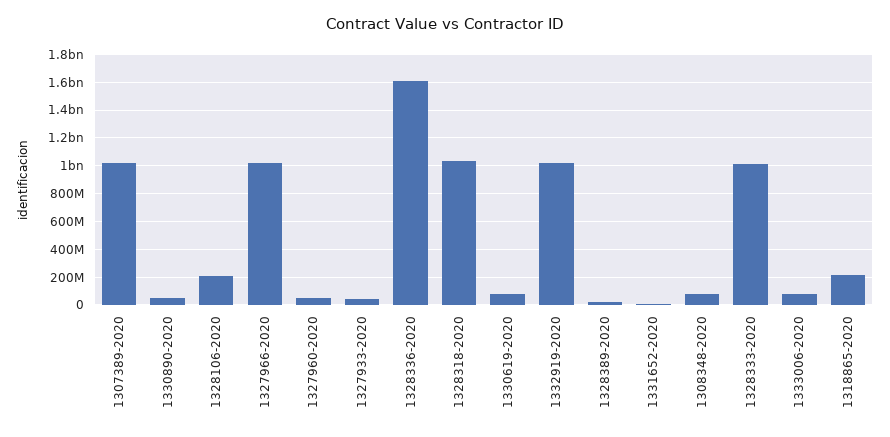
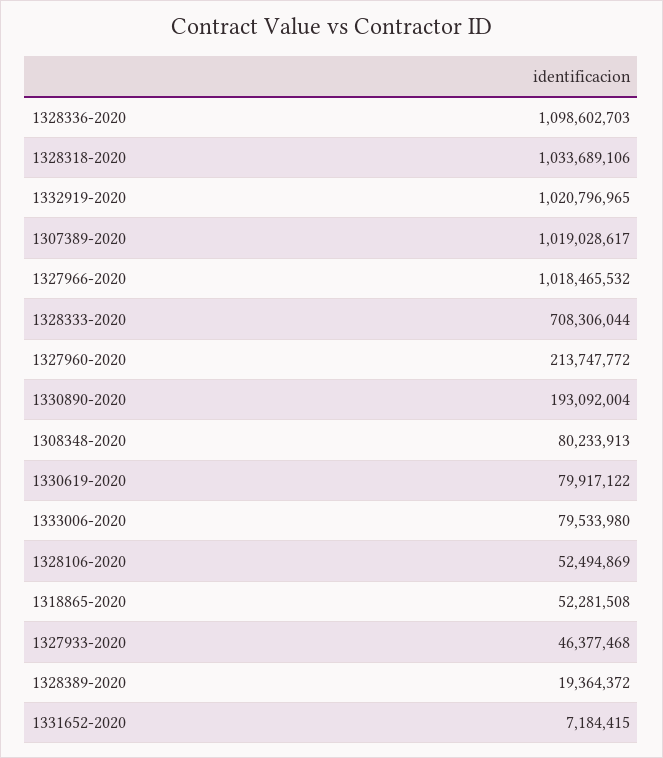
  {
    "1307389-2020": 1019028617,
-   "1330890-2020": 50000000,
+   "1330890-2020": 193092004,
-   "1328106-2020": 200000000,
+   "1328106-2020": 52494869,
    "1327966-2020": 1018465532,
-   "1327960-2020": 50000000,
+   "1327960-2020": 213747772,
    "1327933-2020": 46377468,
-   "1328336-2020": 1600000000,
+   "1328336-2020": 1098602703,
    "1328318-2020": 1033689106,
    "1330619-2020": 79917122,
    "1332919-2020": 1020796965,
    "1328389-2020": 19364372,
    "1331652-2020": 7184415,
    "1308348-2020": 80233913,
-   "1328333-2020": 1000000000,
+   "1328333-2020": 708306044,
    "1333006-2020": 79533980,
-   "1318865-2020": 200000000
+   "1318865-2020": 52281508
  }

